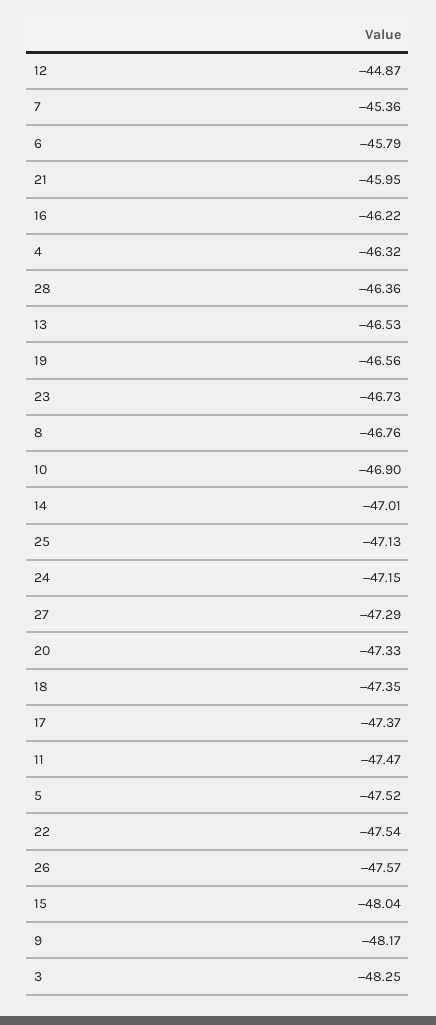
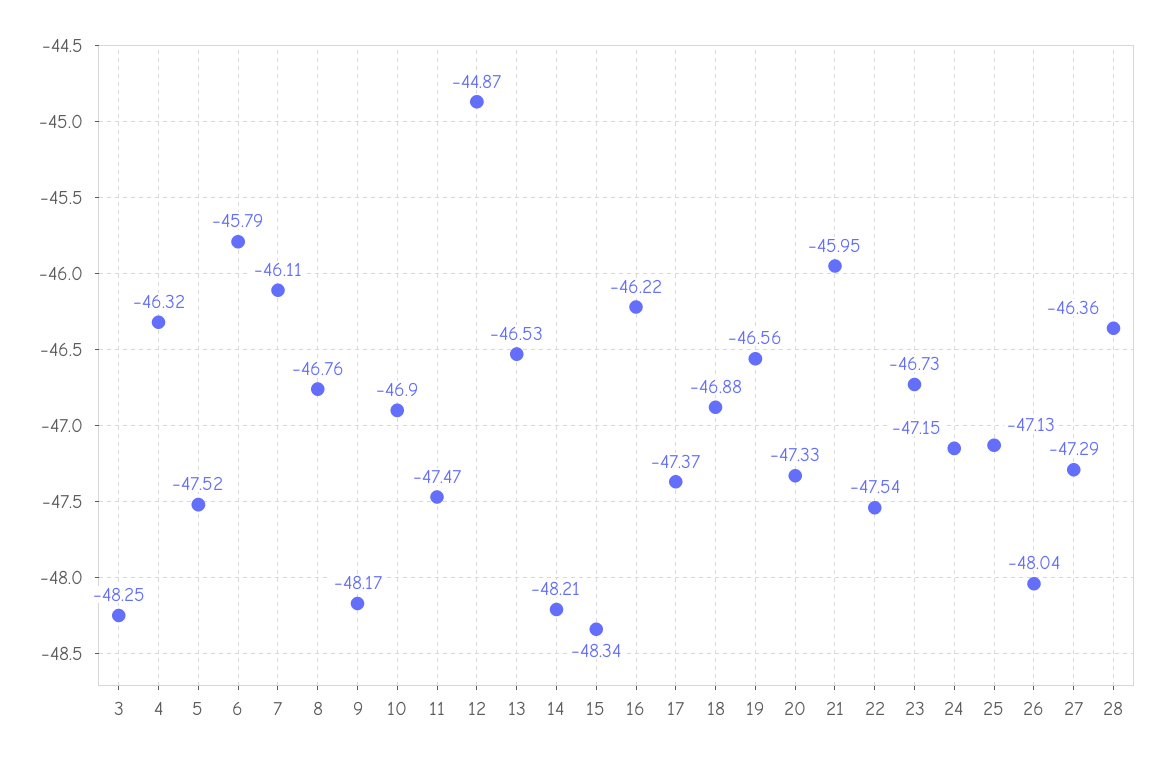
  {
    "12": -44.87,
-   "7": -45.36,
+   "7": -46.11,
    "6": -45.79,
    "21": -45.95,
    "16": -46.22,
    "4": -46.32,
    "28": -46.36,
    "13": -46.53,
    "19": -46.56,
    "23": -46.73,
    "8": -46.76,
    "10": -46.9,
-   "14": -47.01,
+   "14": -48.21,
    "25": -47.13,
    "24": -47.15,
    "27": -47.29,
    "20": -47.33,
-   "18": -47.35,
+   "18": -46.88,
    "17": -47.37,
    "11": -47.47,
    "5": -47.52,
    "22": -47.54,
-   "26": -47.57,
+   "26": -48.04,
-   "15": -48.04,
+   "15": -48.34,
    "9": -48.17,
    "3": -48.25
  }

